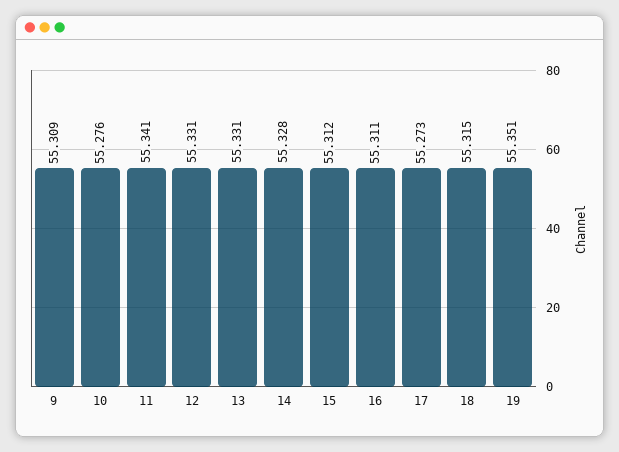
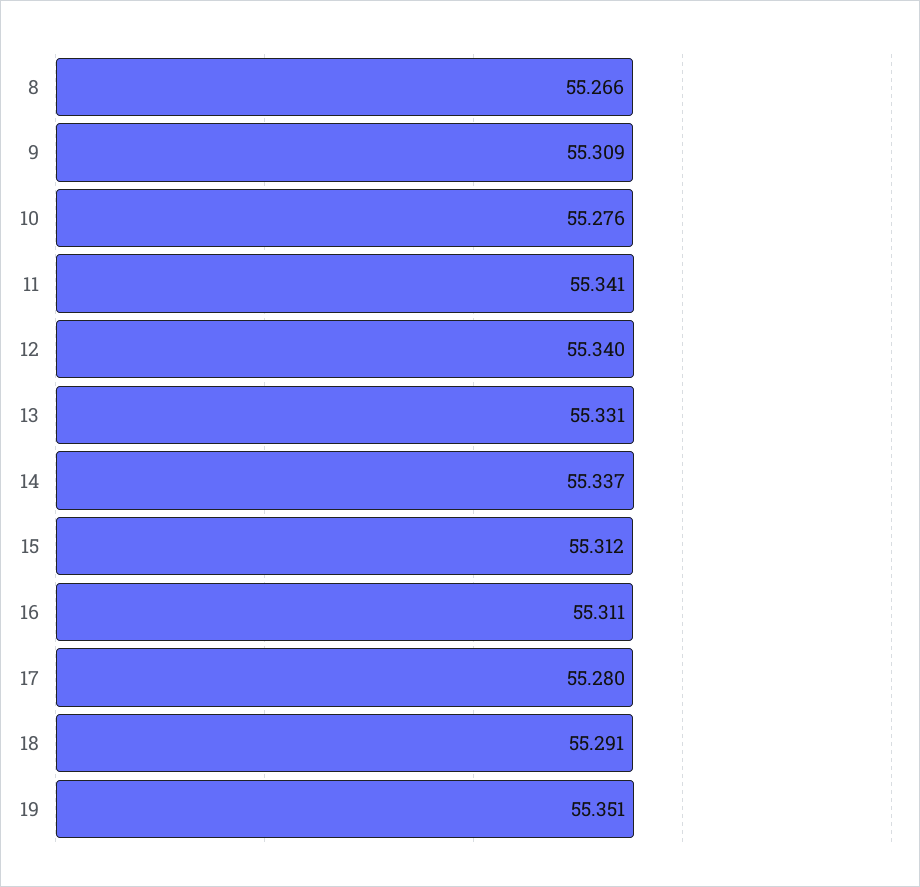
  {
    "9": 55.309,
    "10": 55.276,
    "11": 55.341,
-   "12": 55.331,
+   "12": 55.34,
    "13": 55.331,
-   "14": 55.328,
+   "14": 55.337,
    "15": 55.312,
    "16": 55.311,
-   "17": 55.273,
+   "17": 55.28,
-   "18": 55.315,
+   "18": 55.291,
-   "19": 55.351
+   "19": 55.351,
+   "8": 55.266
  }

